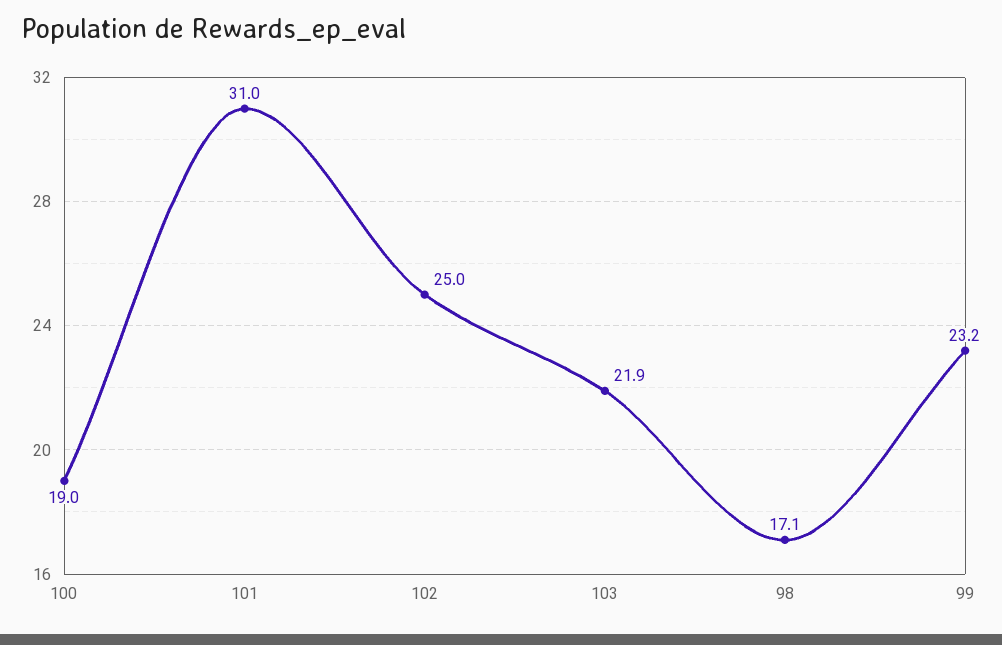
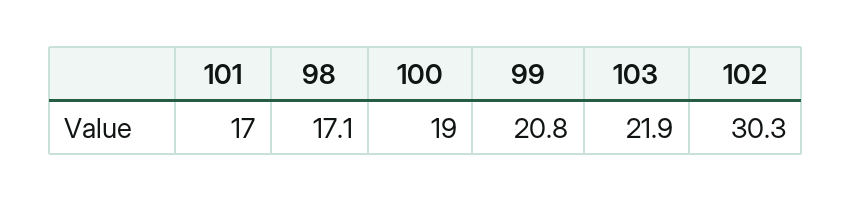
  {
    "100": 19,
-   "101": 31,
+   "101": 17,
-   "102": 25,
+   "102": 30.3,
    "103": 21.9,
    "98": 17.1,
-   "99": 23.2
+   "99": 20.8
  }

